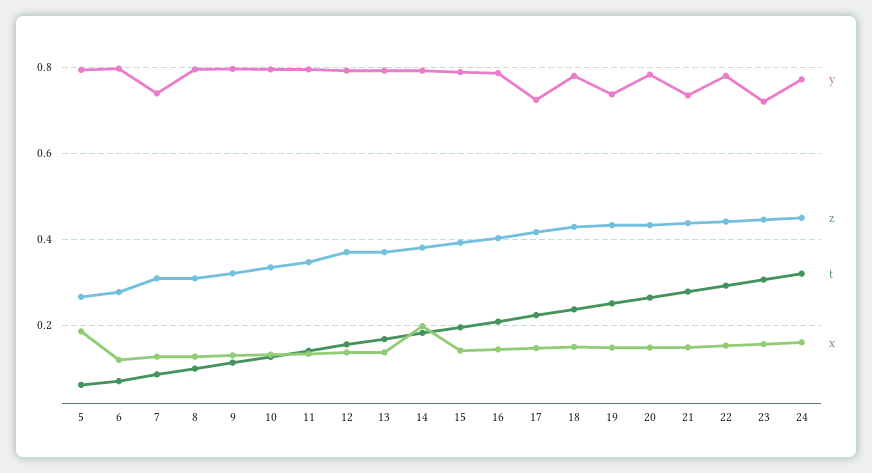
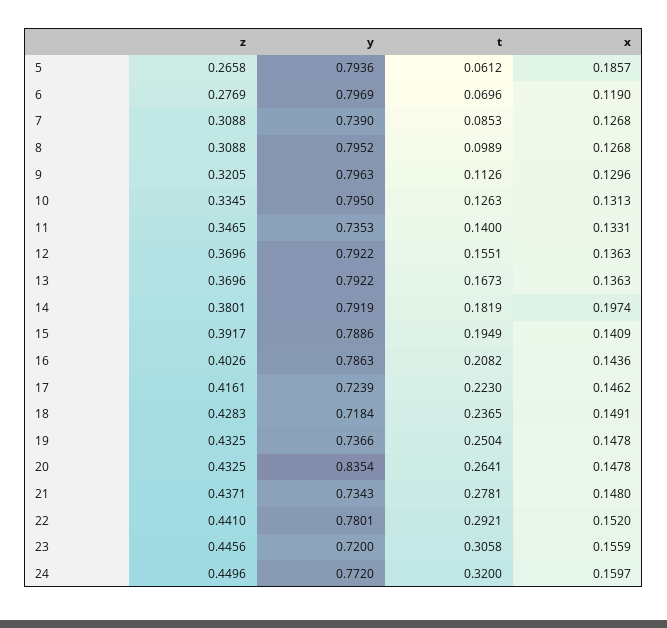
  {
    "y": {
      "5": 0.7936,
      "6": 0.7969,
      "7": 0.739,
      "8": 0.7952,
      "9": 0.7963,
      "10": 0.795,
-     "11": 0.8,
+     "11": 0.7353,
      "12": 0.7922,
      "13": 0.7922,
      "14": 0.7919,
      "15": 0.7886,
      "16": 0.7863,
      "17": 0.7239,
-     "18": 0.78,
+     "18": 0.7184,
      "19": 0.7366,
-     "20": 0.78,
+     "20": 0.8354,
      "21": 0.7343,
      "22": 0.7801,
      "23": 0.72,
      "24": 0.772
    },
    "z": {
      "5": 0.2658,
      "6": 0.2769,
      "7": 0.3088,
      "8": 0.3088,
      "9": 0.3205,
      "10": 0.3345,
      "11": 0.3465,
      "12": 0.3696,
      "13": 0.3696,
      "14": 0.3801,
      "15": 0.3917,
      "16": 0.4026,
      "17": 0.4161,
      "18": 0.4283,
      "19": 0.4325,
      "20": 0.4325,
      "21": 0.4371,
      "22": 0.441,
      "23": 0.4456,
      "24": 0.4496
    },
    "t": {
      "5": 0.0612,
      "6": 0.0696,
      "7": 0.0853,
      "8": 0.0989,
      "9": 0.1126,
      "10": 0.1263,
      "11": 0.14,
      "12": 0.1551,
      "13": 0.1673,
      "14": 0.1819,
      "15": 0.1949,
      "16": 0.2082,
      "17": 0.223,
      "18": 0.2365,
      "19": 0.2504,
      "20": 0.2641,
      "21": 0.2781,
      "22": 0.2921,
      "23": 0.3058,
      "24": 0.32
    },
    "x": {
      "5": 0.1857,
      "6": 0.119,
      "7": 0.1268,
      "8": 0.1268,
      "9": 0.1296,
      "10": 0.1313,
      "11": 0.1331,
      "12": 0.1363,
      "13": 0.1363,
      "14": 0.1974,
      "15": 0.1409,
      "16": 0.1436,
      "17": 0.1462,
      "18": 0.1491,
      "19": 0.1478,
      "20": 0.1478,
      "21": 0.148,
      "22": 0.152,
      "23": 0.1559,
      "24": 0.1597
    }
  }

